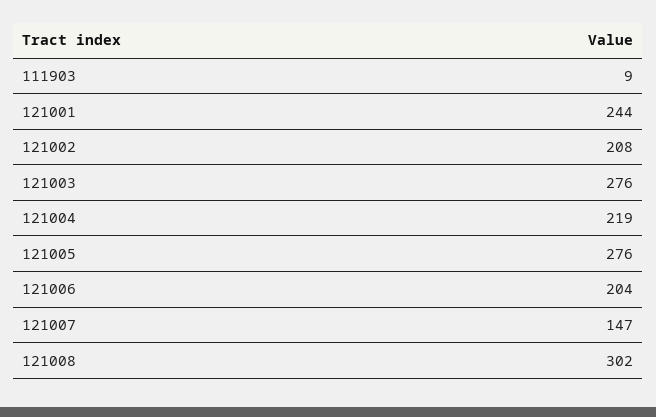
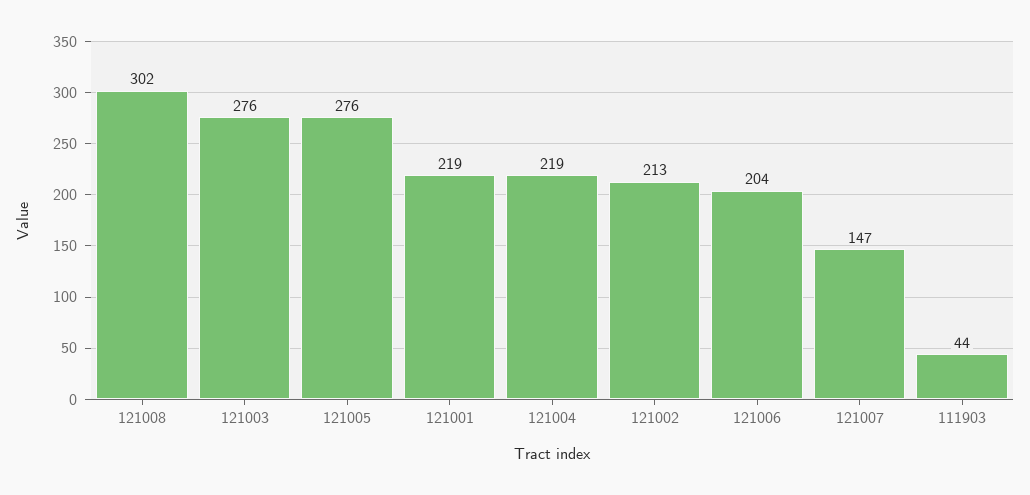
  {
-   "111903": 9,
+   "111903": 44,
-   "121001": 244,
+   "121001": 219,
-   "121002": 208,
+   "121002": 213,
    "121003": 276,
    "121004": 219,
    "121005": 276,
    "121006": 204,
    "121007": 147,
    "121008": 302
  }

